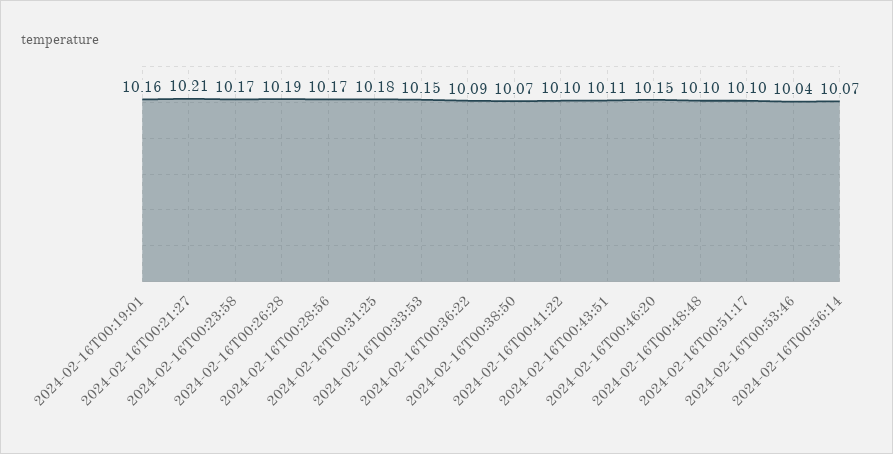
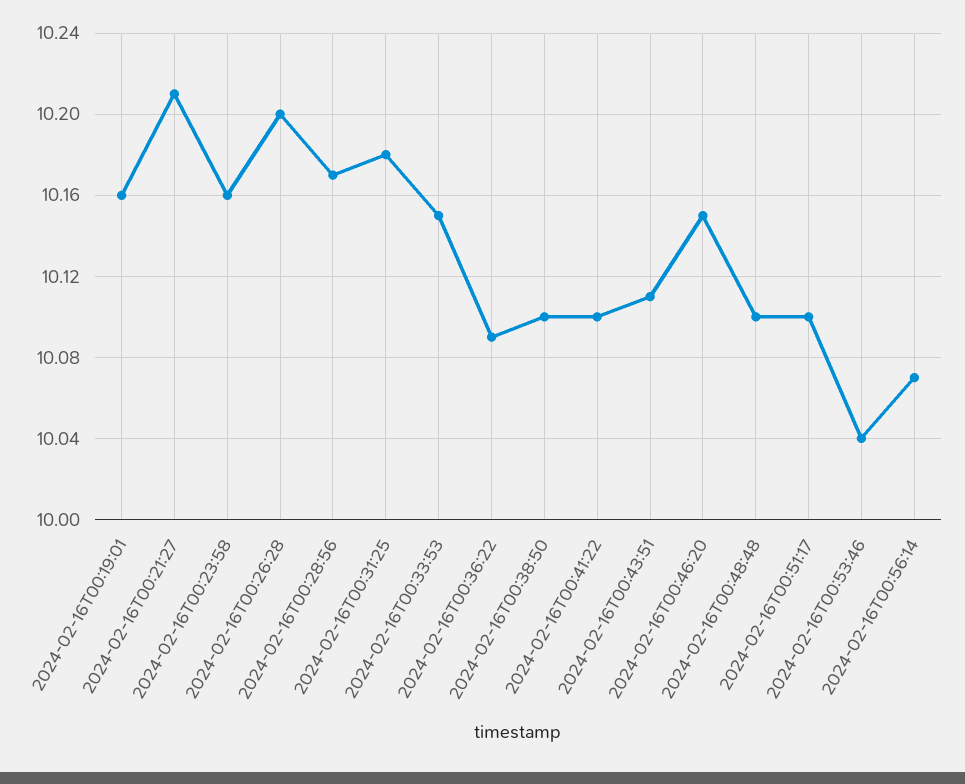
  {
    "2024-02-16T00:19:01": 10.16,
    "2024-02-16T00:21:27": 10.21,
-   "2024-02-16T00:23:58": 10.17,
+   "2024-02-16T00:23:58": 10.16,
-   "2024-02-16T00:26:28": 10.19,
+   "2024-02-16T00:26:28": 10.2,
    "2024-02-16T00:28:56": 10.17,
    "2024-02-16T00:31:25": 10.18,
    "2024-02-16T00:33:53": 10.15,
    "2024-02-16T00:36:22": 10.09,
-   "2024-02-16T00:38:50": 10.07,
+   "2024-02-16T00:38:50": 10.1,
    "2024-02-16T00:41:22": 10.1,
    "2024-02-16T00:43:51": 10.11,
    "2024-02-16T00:46:20": 10.15,
    "2024-02-16T00:48:48": 10.1,
    "2024-02-16T00:51:17": 10.1,
    "2024-02-16T00:53:46": 10.04,
    "2024-02-16T00:56:14": 10.07
  }

